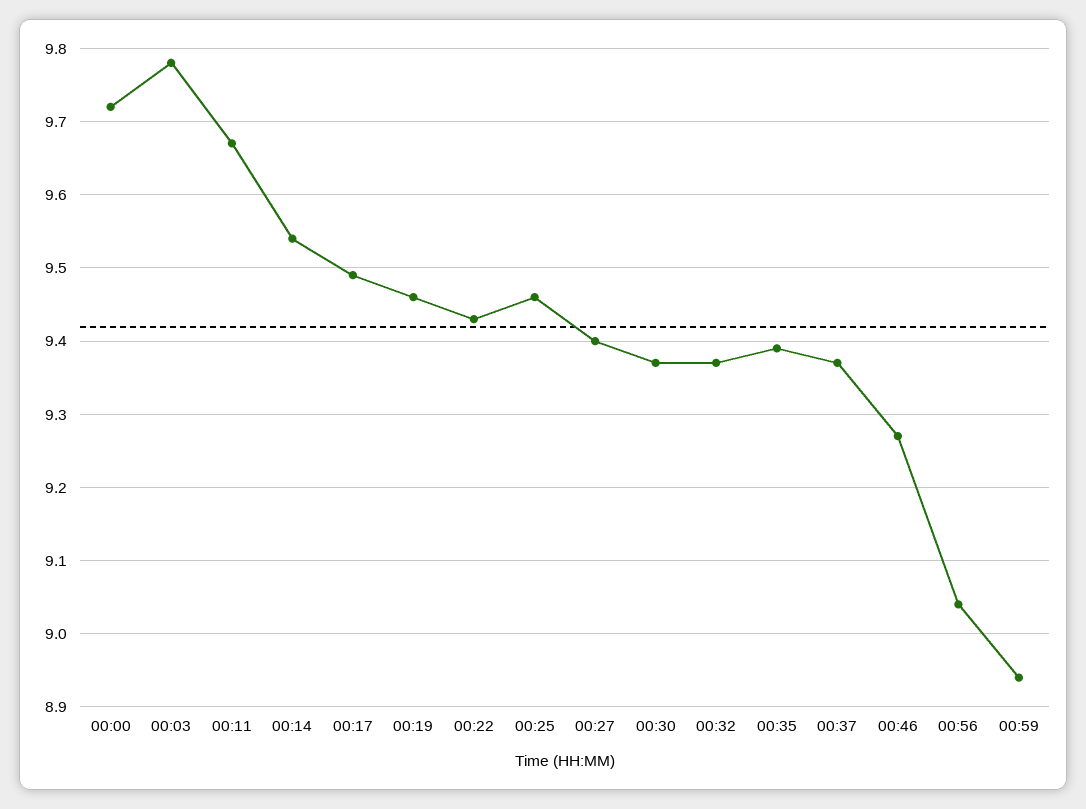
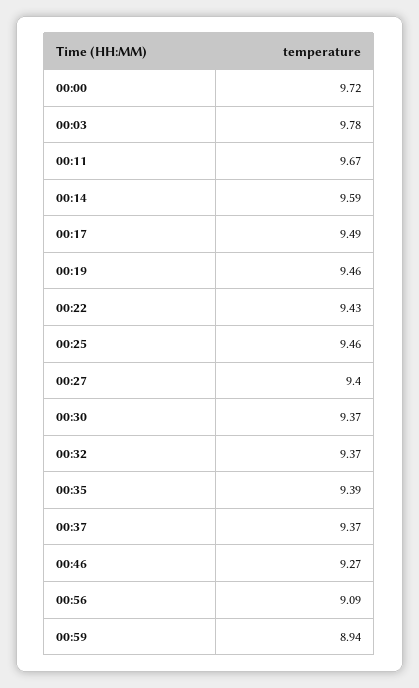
  {
    "00:00": 9.72,
    "00:03": 9.78,
    "00:11": 9.67,
-   "00:14": 9.54,
+   "00:14": 9.59,
    "00:17": 9.49,
    "00:19": 9.46,
    "00:22": 9.43,
    "00:25": 9.46,
    "00:27": 9.4,
    "00:30": 9.37,
    "00:32": 9.37,
    "00:35": 9.39,
    "00:37": 9.37,
    "00:46": 9.27,
-   "00:56": 9.04,
+   "00:56": 9.09,
    "00:59": 8.94
  }

